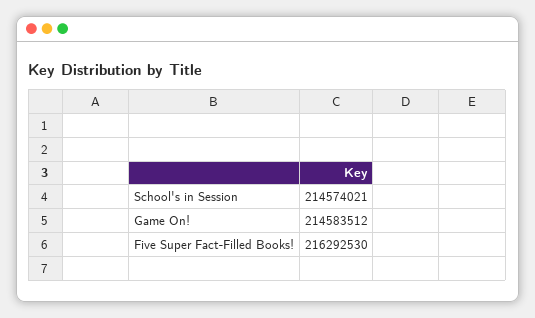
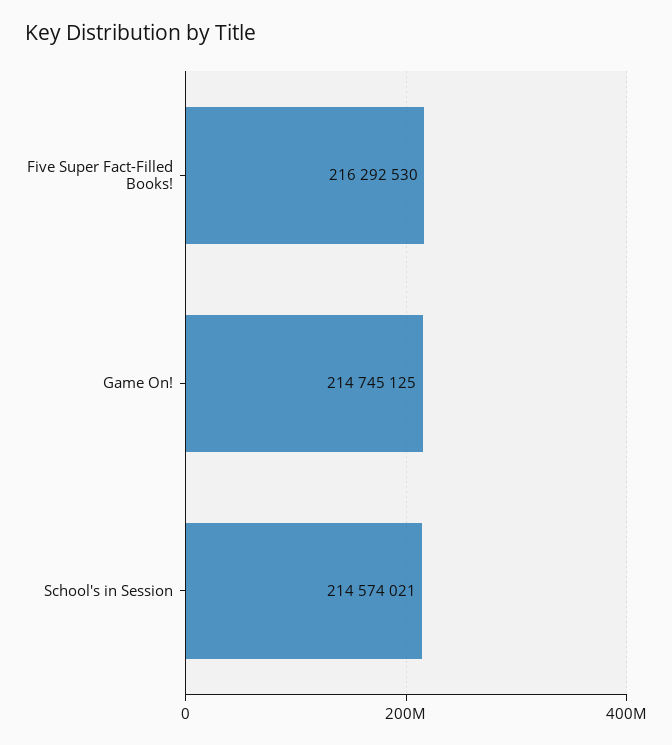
  {
    "School's in Session": 214574021,
-   "Game On!": 214583512,
+   "Game On!": 214745125,
    "Five Super Fact-Filled Books!": 216292530
  }

